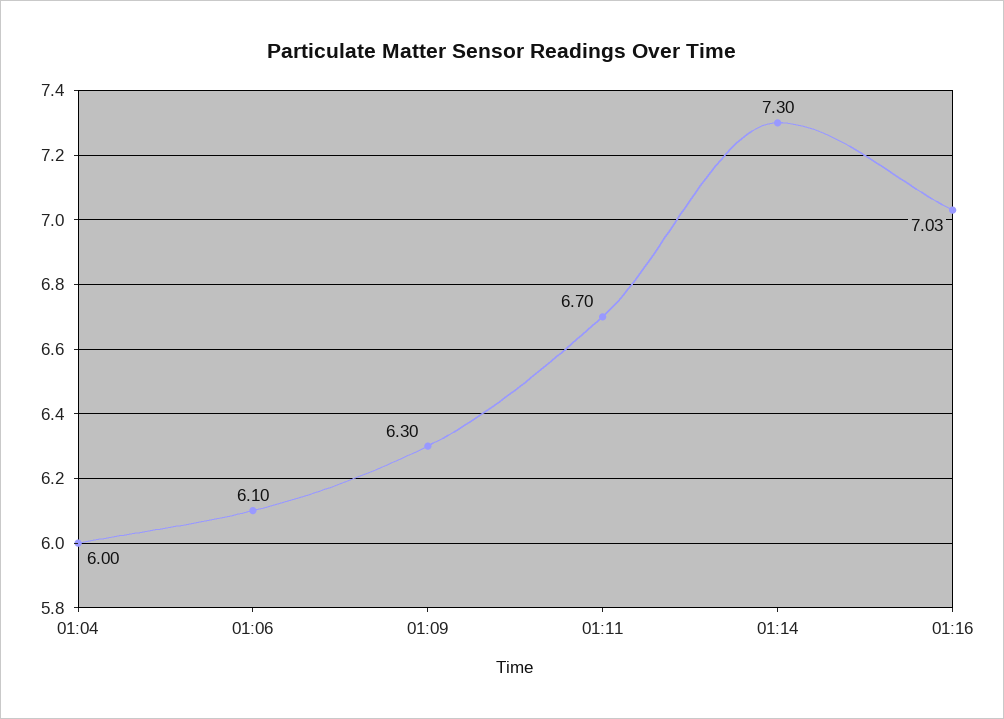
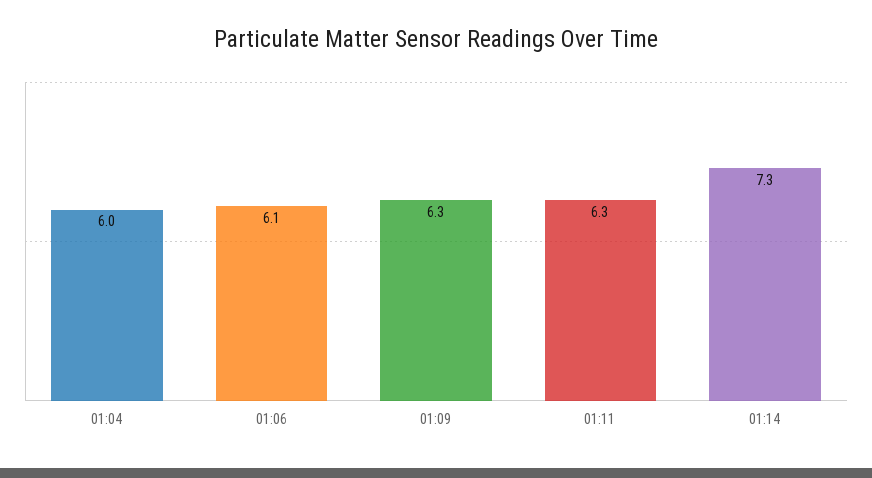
  {
    "01:04": 6,
    "01:06": 6.1,
    "01:09": 6.3,
-   "01:11": 6.7,
+   "01:11": 6.3,
-   "01:14": 7.3,
+   "01:14": 7.3
-   "01:16": 7.03
  }

